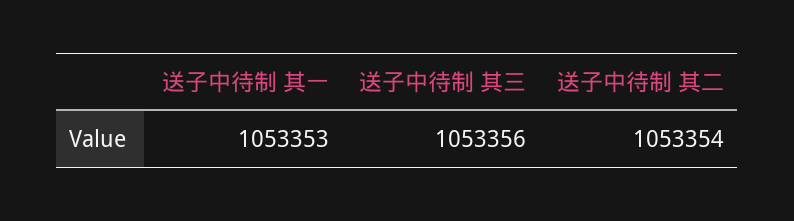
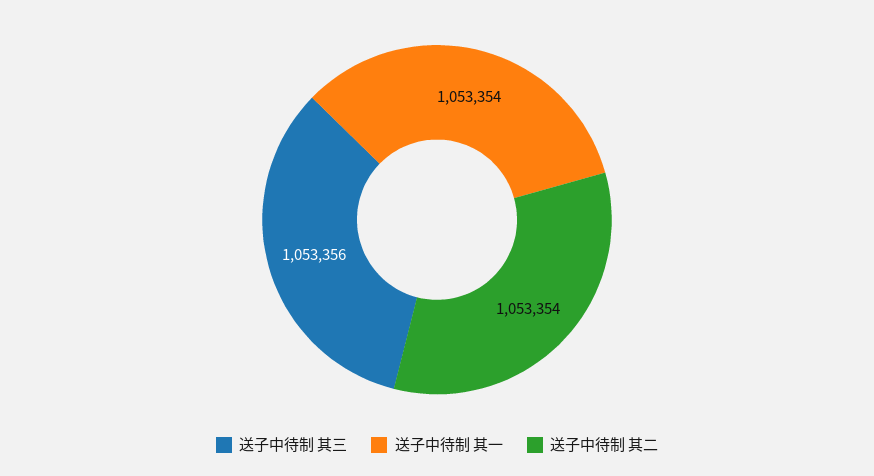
  {
-   "送子中待制 其一": 1053353,
+   "送子中待制 其一": 1053354,
    "送子中待制 其三": 1053356,
    "送子中待制 其二": 1053354
  }

